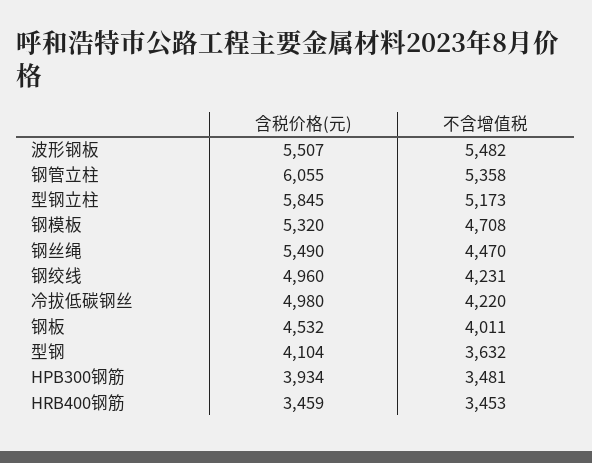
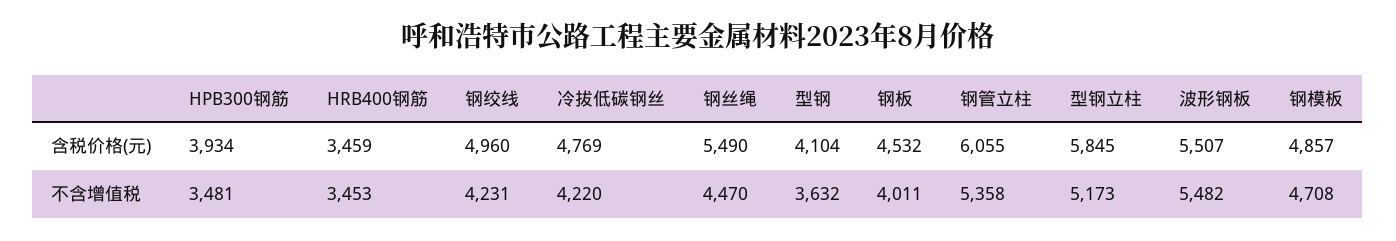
  {
    "含税价格(元)": {
      "波形钢板": 5507,
      "钢管立柱": 6055,
      "型钢立柱": 5845,
-     "钢模板": 5320,
+     "钢模板": 4857,
      "钢丝绳": 5490,
      "钢绞线": 4960,
-     "冷拔低碳钢丝": 4980,
+     "冷拔低碳钢丝": 4769,
      "钢板": 4532,
      "型钢": 4104,
      "HPB300钢筋": 3934,
      "HRB400钢筋": 3459
    },
    "不含增值税": {
      "波形钢板": 5482,
      "钢管立柱": 5358,
      "型钢立柱": 5173,
      "钢模板": 4708,
      "钢丝绳": 4470,
      "钢绞线": 4231,
      "冷拔低碳钢丝": 4220,
      "钢板": 4011,
      "型钢": 3632,
      "HPB300钢筋": 3481,
      "HRB400钢筋": 3453
    }
  }

